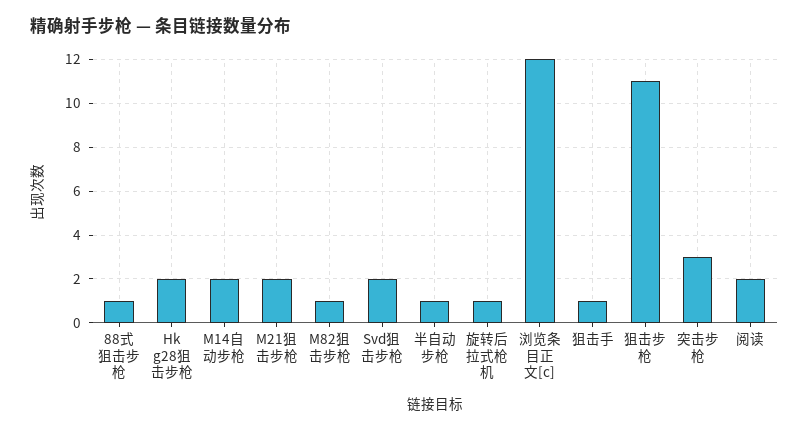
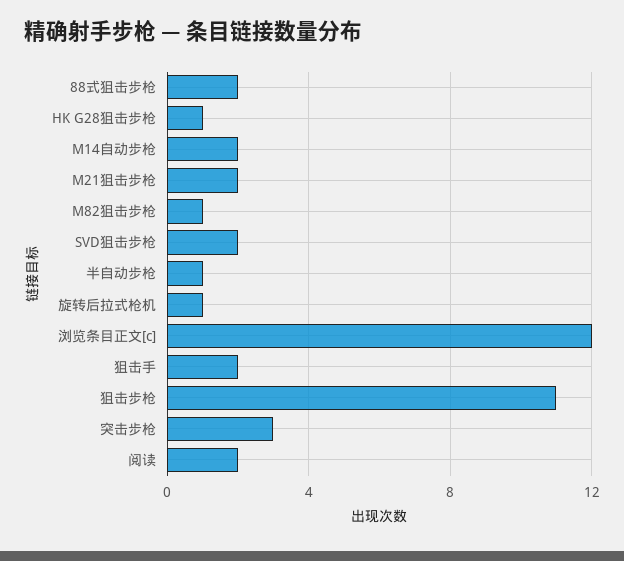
  {
-   "88式狙击步枪": 1,
+   "88式狙击步枪": 2,
-   "Hk g28狙击步枪": 2,
+   "Hk g28狙击步枪": 1,
    "M14自动步枪": 2,
    "M21狙击步枪": 2,
    "M82狙击步枪": 1,
    "Svd狙击步枪": 2,
    "半自动步枪": 1,
    "旋转后拉式枪机": 1,
    "浏览条目正文[c]": 12,
-   "狙击手": 1,
+   "狙击手": 2,
    "狙击步枪": 11,
    "突击步枪": 3,
    "阅读": 2
  }

